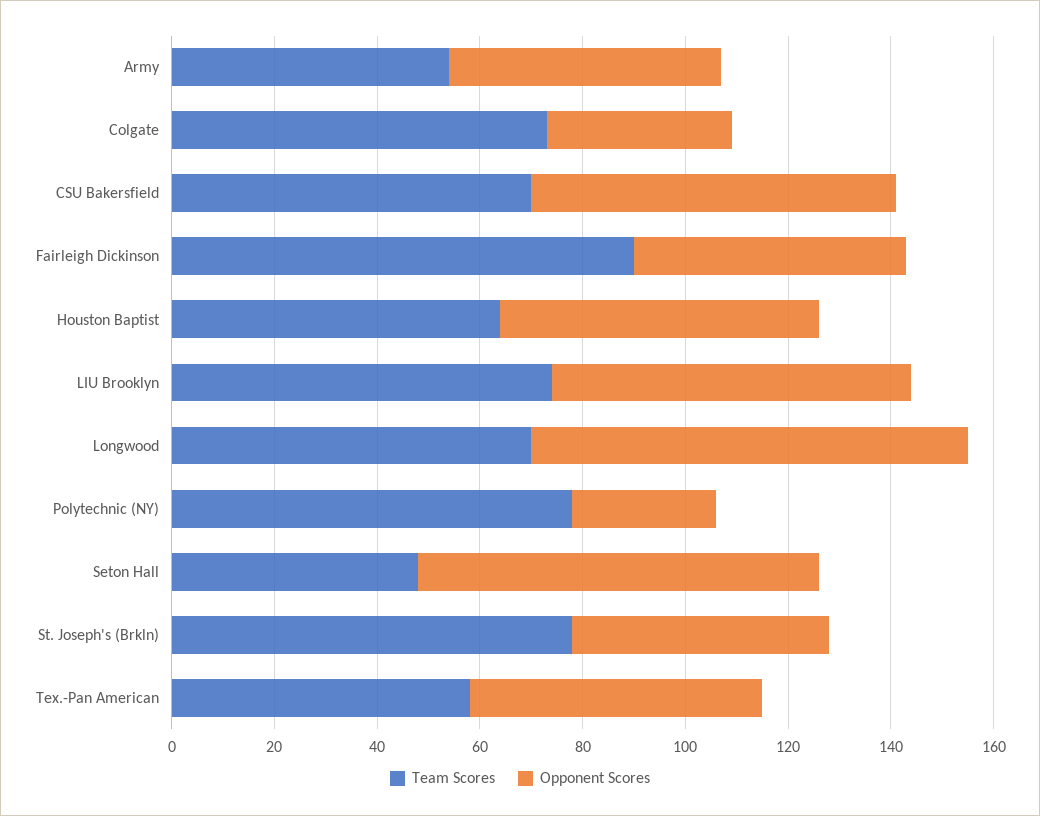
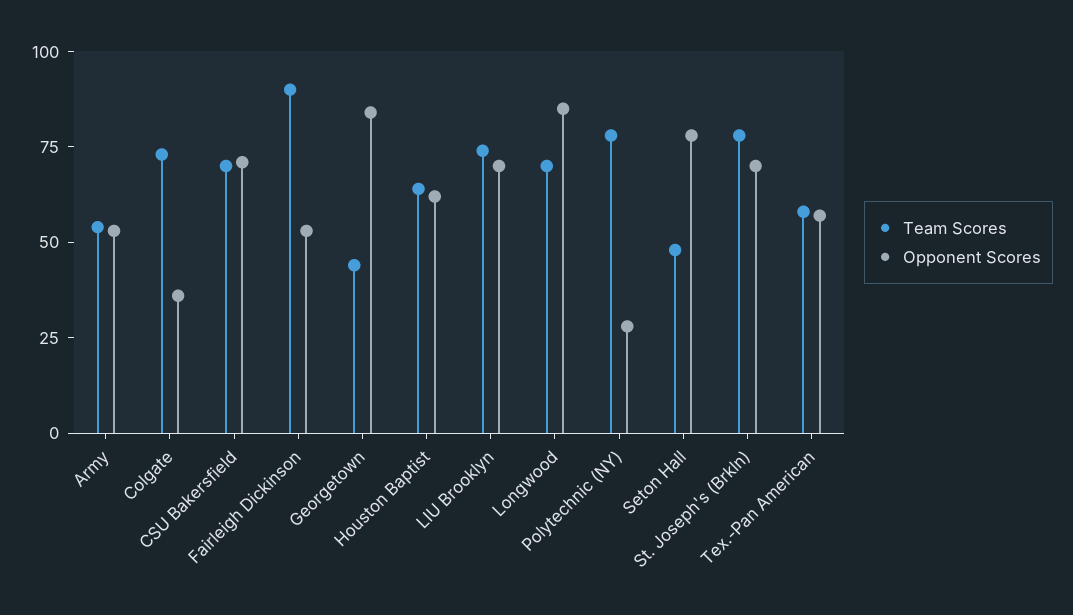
  {
    "Team Scores": {
      "Army": 55,
      "Colgate": 75,
      "CSU Bakersfield": 70,
      "Fairleigh Dickinson": 90,
      "Houston Baptist": 65,
      "LIU Brooklyn": 75,
      "Longwood": 70,
      "Polytechnic (NY)": 80,
      "Seton Hall": 50,
      "St. Joseph's (Brkln)": 80,
-     "Tex.-Pan American": 60
+     "Tex.-Pan American": 60,
+     "Georgetown": 45
    },
    "Opponent Scores": {
      "Army": 55,
      "Colgate": 35,
      "CSU Bakersfield": 70,
      "Fairleigh Dickinson": 55,
      "Houston Baptist": 60,
      "LIU Brooklyn": 70,
      "Longwood": 85,
      "Polytechnic (NY)": 30,
      "Seton Hall": 80,
-     "St. Joseph's (Brkln)": 50,
+     "St. Joseph's (Brkln)": 70,
-     "Tex.-Pan American": 55
+     "Tex.-Pan American": 55,
+     "Georgetown": 85
    }
  }

